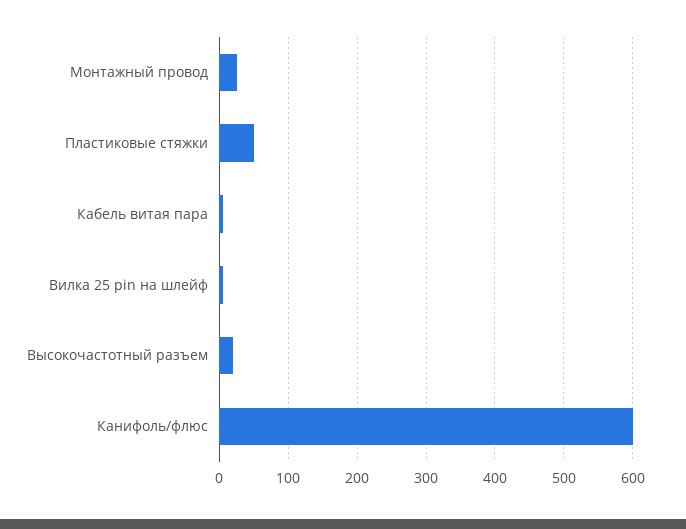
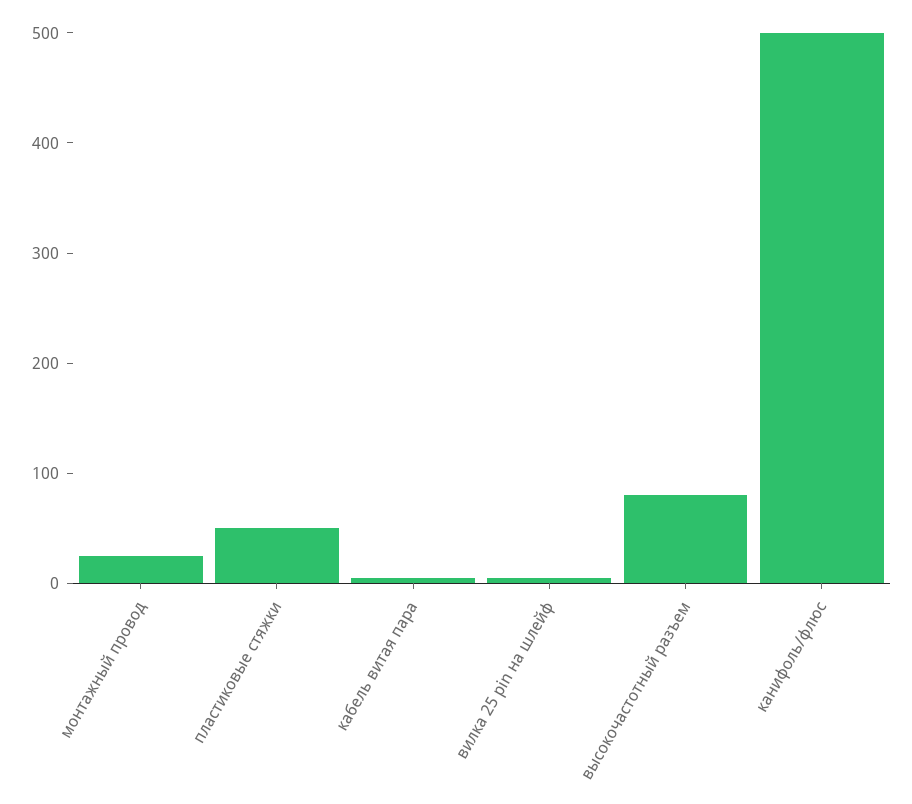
  {
    "Монтажный провод": 30,
    "Пластиковые стяжки": 50,
    "Кабель витая пара": 10,
    "Вилка 25 pin на шлейф": 10,
-   "Высокочастотный разъем": 20,
+   "Высокочастотный разъем": 80,
-   "Канифоль/флюс": 600
+   "Канифоль/флюс": 500
  }

